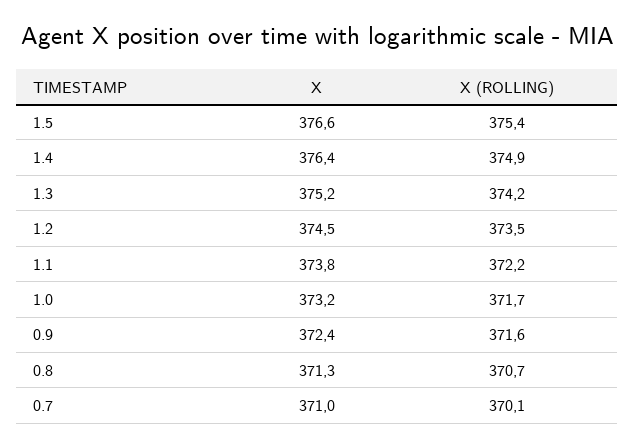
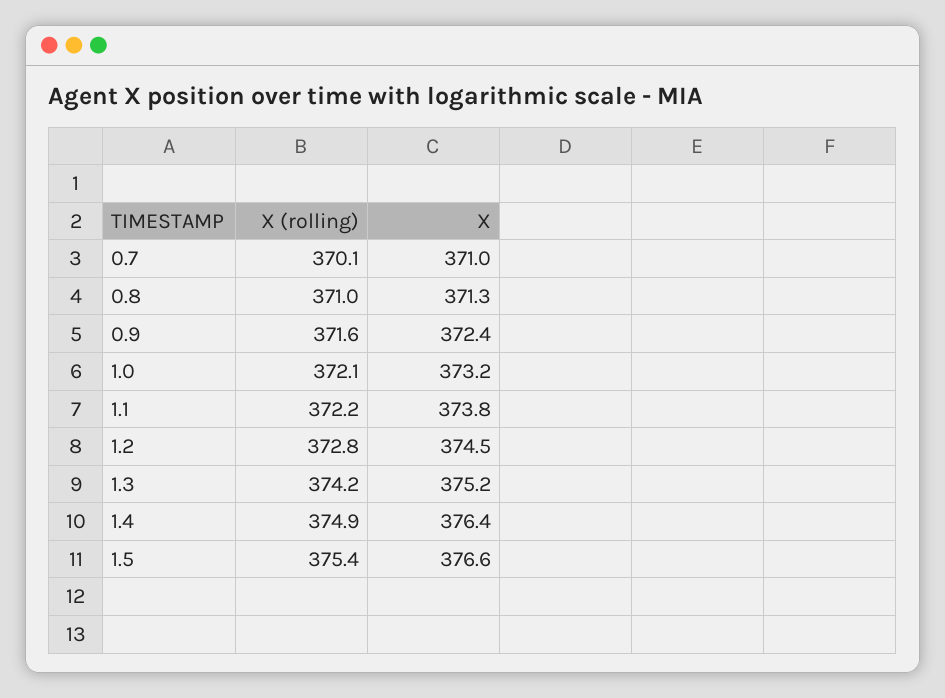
  {
    "X": {
      "1.5": 376.6,
      "1.4": 376.4,
      "1.3": 375.2,
      "1.2": 374.5,
      "1.1": 373.8,
      "1.0": 373.2,
      "0.9": 372.4,
      "0.8": 371.3,
      "0.7": 371
    },
    "X (ROLLING)": {
      "1.5": 375.4,
      "1.4": 374.9,
      "1.3": 374.2,
-     "1.2": 373.5,
+     "1.2": 372.8,
      "1.1": 372.2,
-     "1.0": 371.7,
+     "1.0": 372.1,
      "0.9": 371.6,
-     "0.8": 370.7,
+     "0.8": 371,
      "0.7": 370.1
    }
  }

